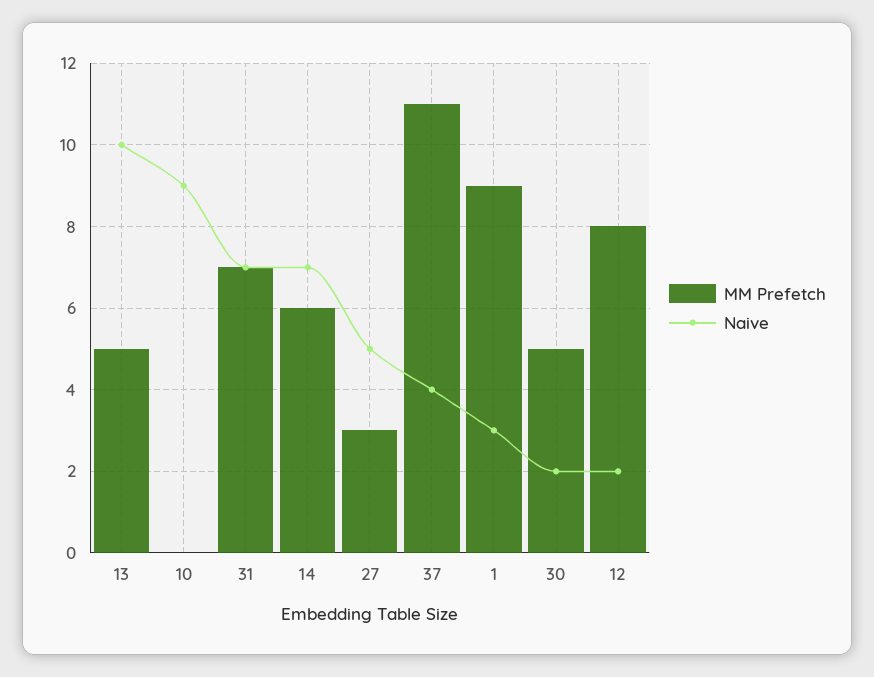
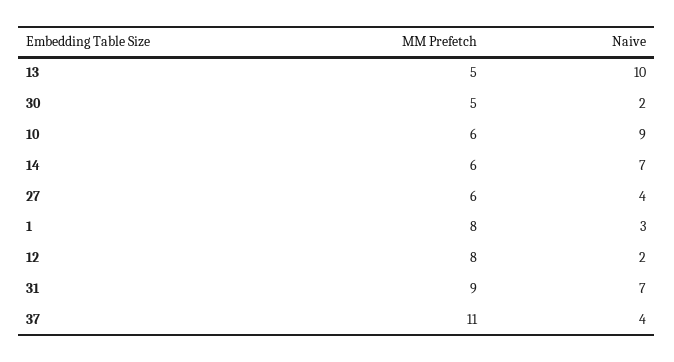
  {
    "MM Prefetch": {
      "13": 5,
-     "10": 0,
+     "10": 6,
-     "31": 7,
+     "31": 9,
      "14": 6,
-     "27": 3,
+     "27": 6,
      "37": 11,
-     "1": 9,
+     "1": 8,
      "30": 5,
      "12": 8
    },
    "Naive": {
      "13": 10,
      "10": 9,
      "31": 7,
      "14": 7,
-     "27": 5,
+     "27": 4,
      "37": 4,
      "1": 3,
      "30": 2,
      "12": 2
    }
  }

